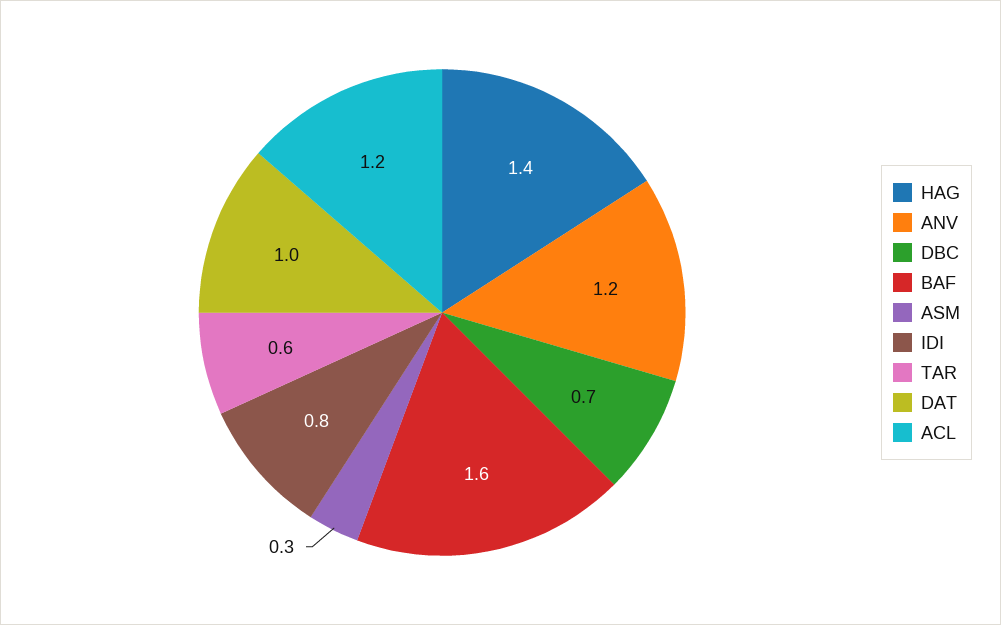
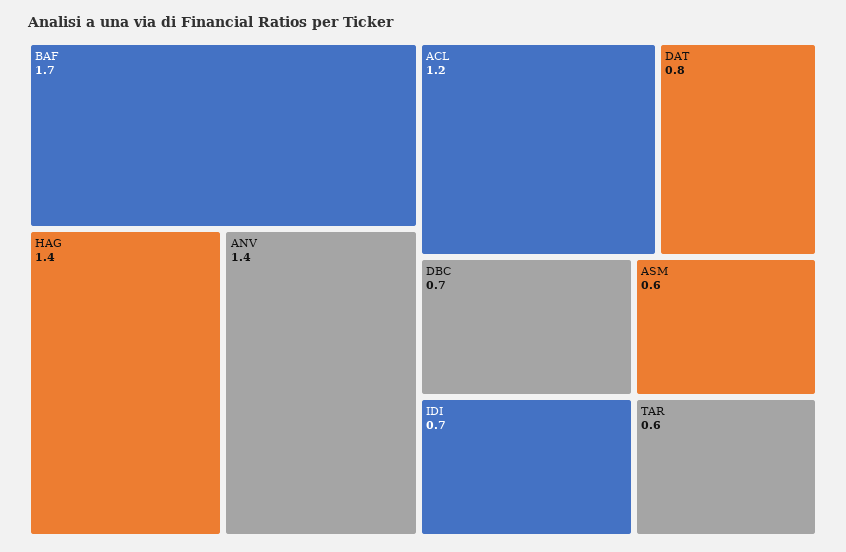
  {
    "HAG": 1.4,
-   "ANV": 1.2,
+   "ANV": 1.4,
    "DBC": 0.7,
-   "BAF": 1.6,
+   "BAF": 1.7,
-   "ASM": 0.3,
+   "ASM": 0.6,
-   "IDI": 0.8,
+   "IDI": 0.7,
    "TAR": 0.6,
-   "DAT": 1,
+   "DAT": 0.8,
    "ACL": 1.2
  }

